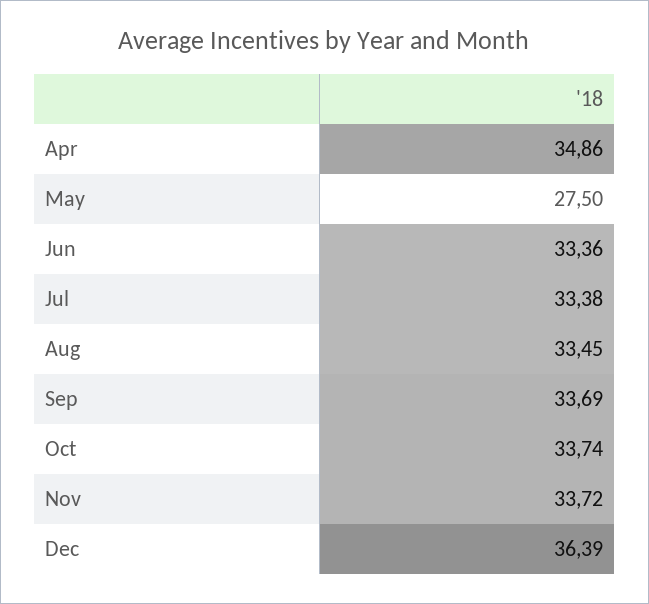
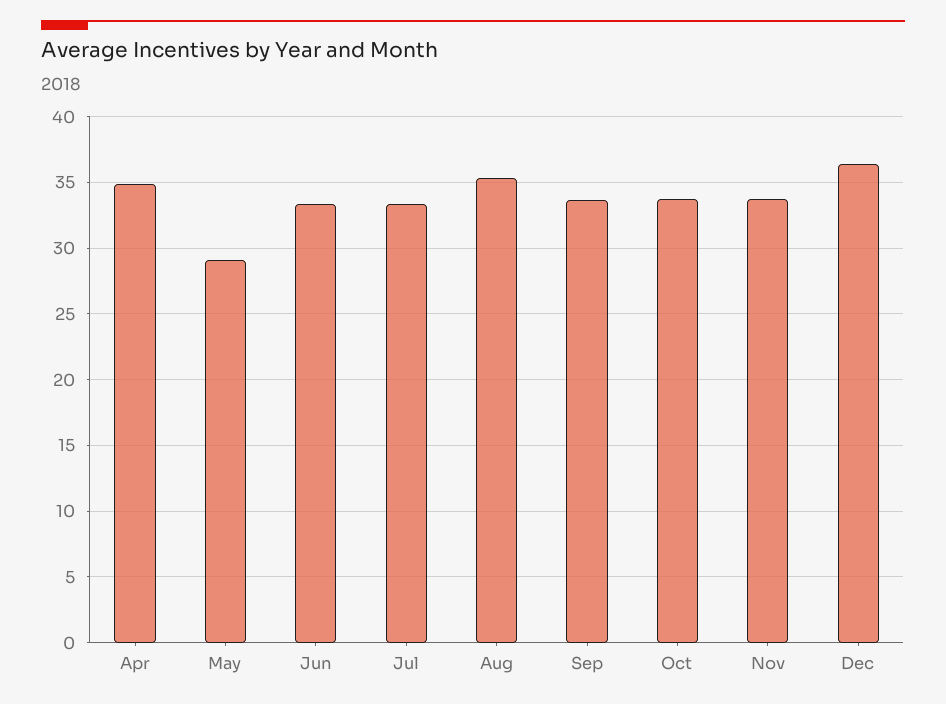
  {
    "Apr": 34.86,
-   "May": 27.5,
+   "May": 29,
    "Jun": 33.36,
    "Jul": 33.38,
-   "Aug": 33.45,
+   "Aug": 35.5,
    "Sep": 33.69,
    "Oct": 33.74,
    "Nov": 33.72,
    "Dec": 36.39
  }

